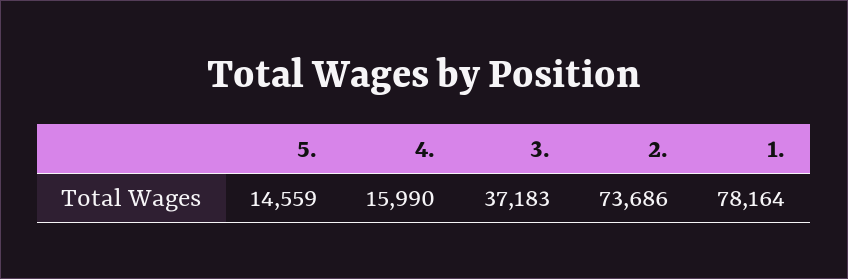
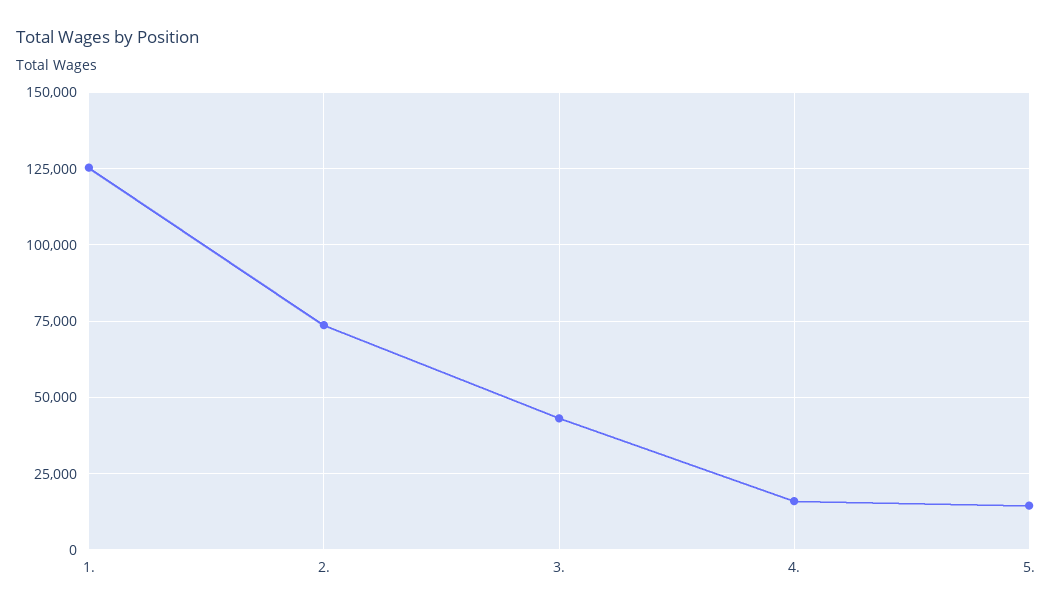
  {
    "5.": 14559,
    "4.": 15990,
-   "3.": 37183,
+   "3.": 42500,
    "2.": 73686,
-   "1.": 78164
+   "1.": 125000
  }

